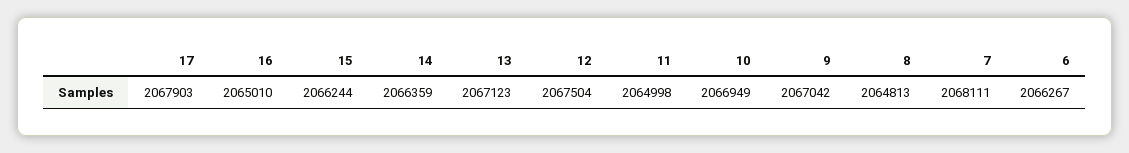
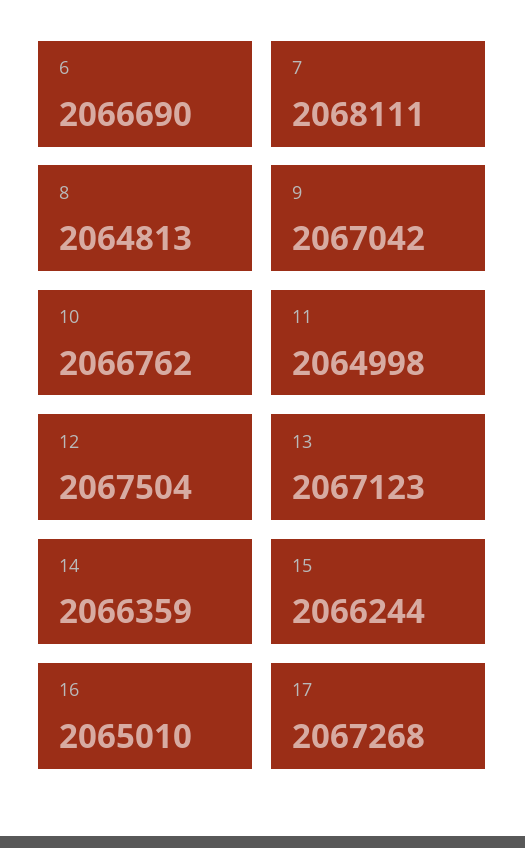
  {
-   "17": 2067903,
+   "17": 2067268,
    "16": 2065010,
    "15": 2066244,
    "14": 2066359,
    "13": 2067123,
    "12": 2067504,
    "11": 2064998,
-   "10": 2066949,
+   "10": 2066762,
    "9": 2067042,
    "8": 2064813,
    "7": 2068111,
-   "6": 2066267
+   "6": 2066690
  }

